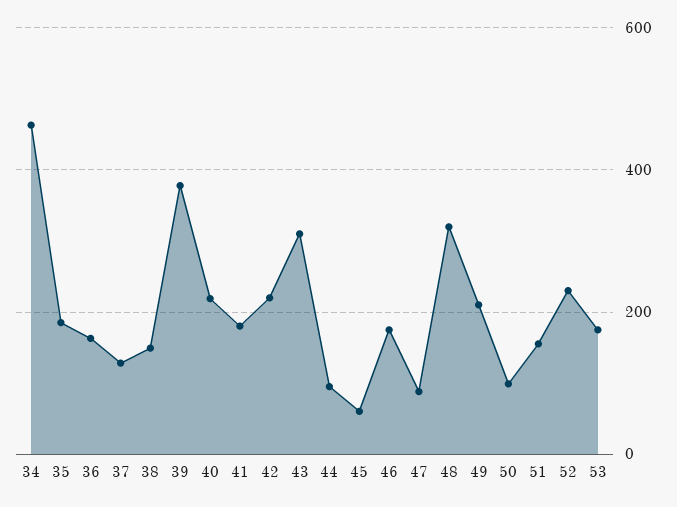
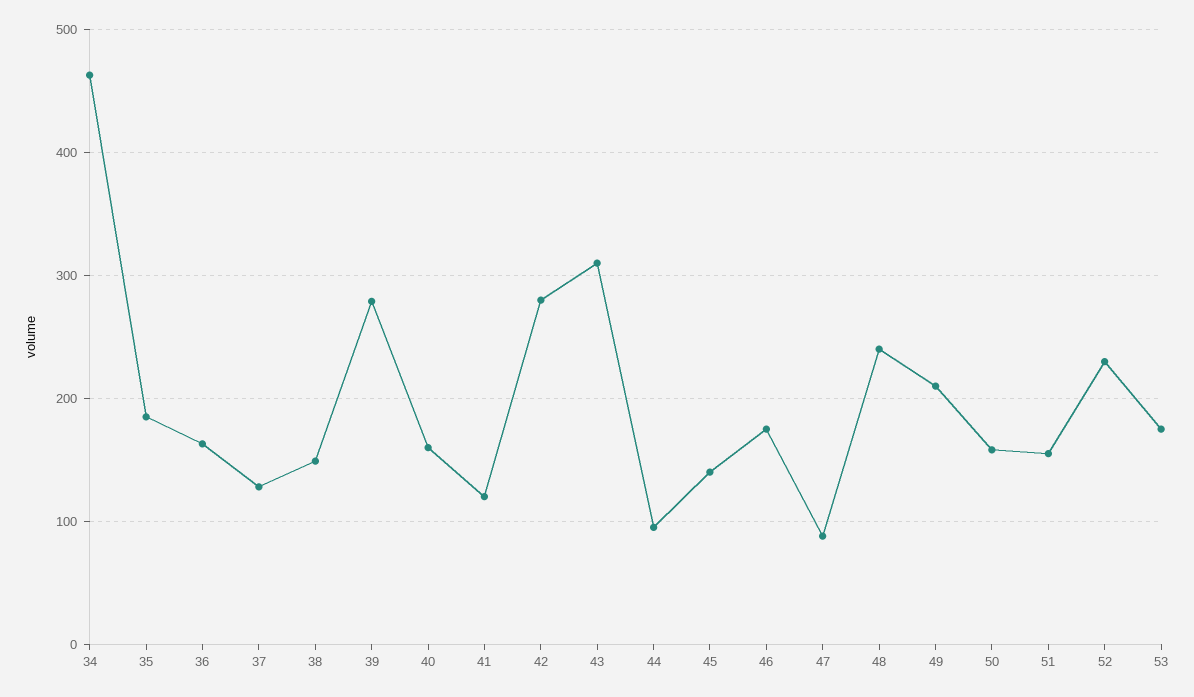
  {
    "34": 460,
    "35": 190,
    "36": 160,
    "37": 130,
    "38": 150,
-   "39": 380,
+   "39": 280,
-   "40": 220,
+   "40": 160,
-   "41": 180,
+   "41": 120,
-   "42": 220,
+   "42": 280,
    "43": 310,
    "44": 100,
-   "45": 60,
+   "45": 140,
    "46": 180,
    "47": 90,
-   "48": 320,
+   "48": 240,
    "49": 210,
-   "50": 100,
+   "50": 160,
    "51": 160,
    "52": 230,
    "53": 180
  }

